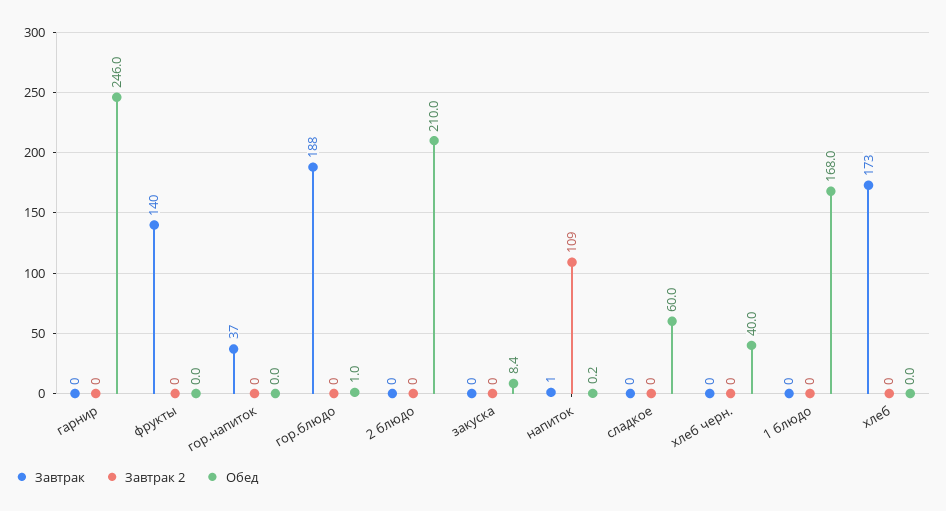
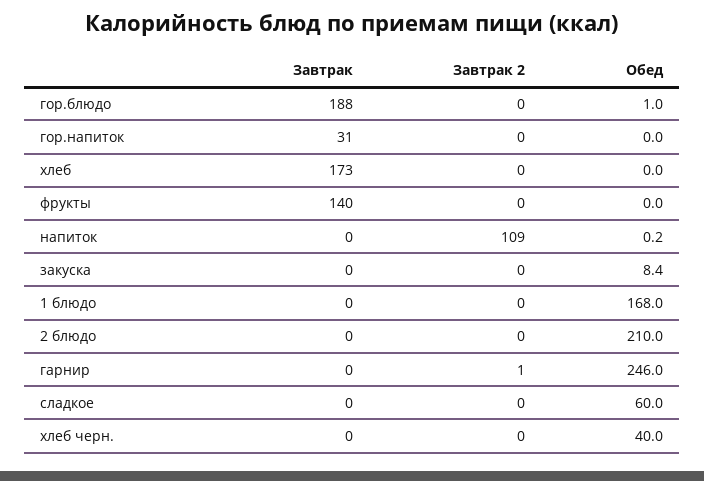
  {
    "Завтрак": {
      "гарнир": 0,
      "фрукты": 140,
-     "гор.напиток": 37,
+     "гор.напиток": 31,
      "гор.блюдо": 188,
      "2 блюдо": 0,
      "закуска": 0,
-     "напиток": 1,
+     "напиток": 0,
      "сладкое": 0,
      "хлеб черн.": 0,
      "1 блюдо": 0,
      "хлеб": 173
    },
    "Завтрак 2": {
-     "гарнир": 0,
+     "гарнир": 1,
      "фрукты": 0,
      "гор.напиток": 0,
      "гор.блюдо": 0,
      "2 блюдо": 0,
      "закуска": 0,
      "напиток": 109,
      "сладкое": 0,
      "хлеб черн.": 0,
      "1 блюдо": 0,
      "хлеб": 0
    },
    "Обед": {
      "гарнир": 246,
      "фрукты": 0,
      "гор.напиток": 0,
      "гор.блюдо": 1,
      "2 блюдо": 210,
      "закуска": 8.4,
      "напиток": 0.2,
      "сладкое": 60,
      "хлеб черн.": 40,
      "1 блюдо": 168,
      "хлеб": 0
    }
  }

